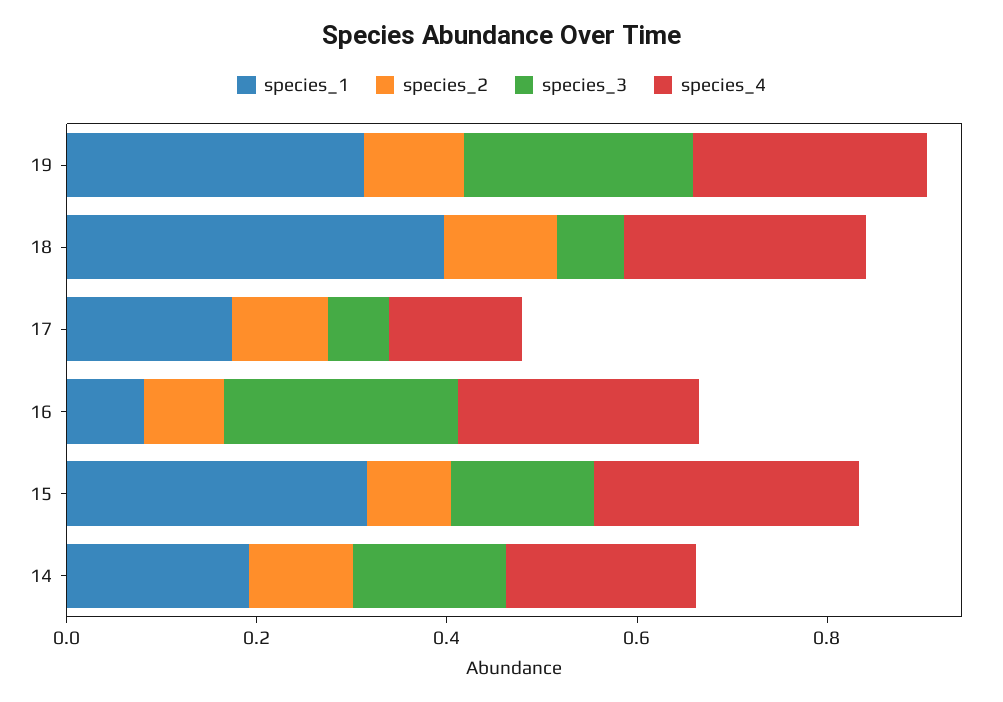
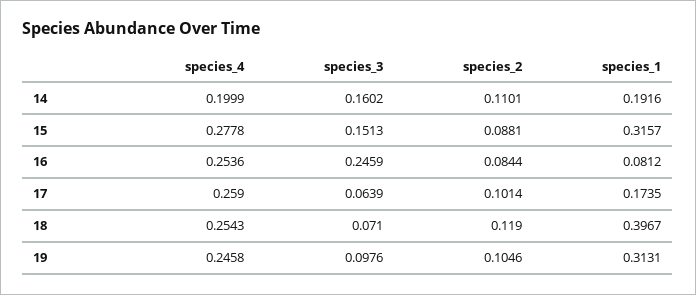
  {
    "species_1": {
      "19": 0.3131,
      "18": 0.3967,
      "17": 0.1735,
      "16": 0.0812,
      "15": 0.3157,
      "14": 0.1916
    },
    "species_2": {
      "19": 0.1046,
      "18": 0.119,
      "17": 0.1014,
      "16": 0.0844,
      "15": 0.0881,
      "14": 0.1101
    },
    "species_3": {
-     "19": 0.25,
+     "19": 0.0976,
      "18": 0.071,
      "17": 0.0639,
      "16": 0.2459,
      "15": 0.1513,
      "14": 0.1602
    },
    "species_4": {
      "19": 0.2458,
      "18": 0.2543,
-     "17": 0.15,
+     "17": 0.259,
      "16": 0.2536,
      "15": 0.2778,
      "14": 0.1999
    }
  }

